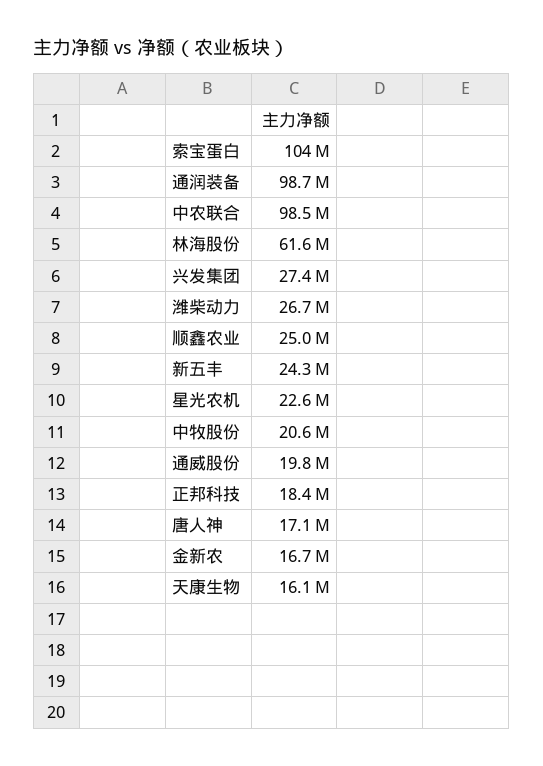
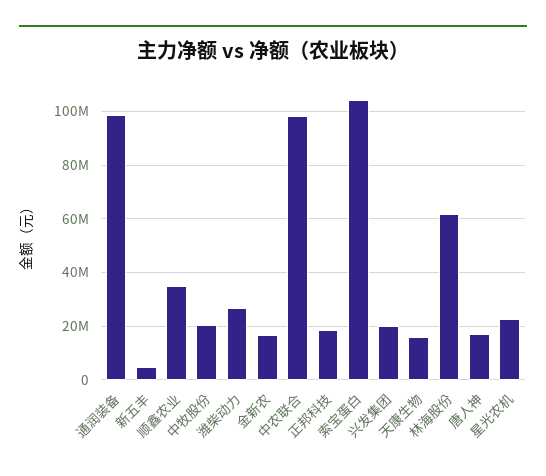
  {
    "索宝蛋白": 104000000,
    "通润装备": 98700000,
    "中农联合": 98500000,
    "林海股份": 61600000,
-   "兴发集团": 27400000,
+   "兴发集团": 20000000,
    "潍柴动力": 26700000,
-   "顺鑫农业": 25000000,
+   "顺鑫农业": 35000000,
-   "新五丰": 24300000,
+   "新五丰": 5000000,
    "星光农机": 22600000,
    "中牧股份": 20600000,
-   "通威股份": 19800000,
    "正邦科技": 18400000,
    "唐人神": 17100000,
    "金新农": 16700000,
    "天康生物": 16100000
  }

